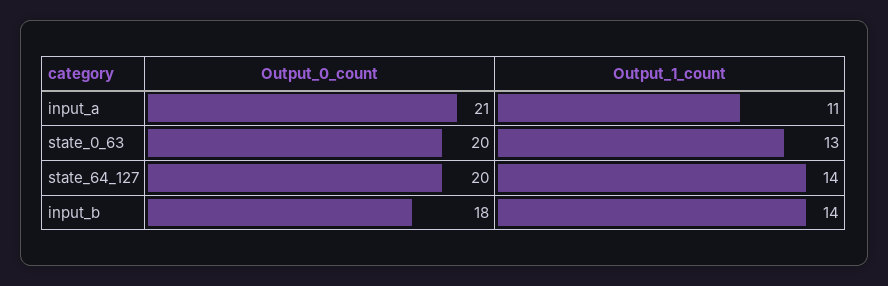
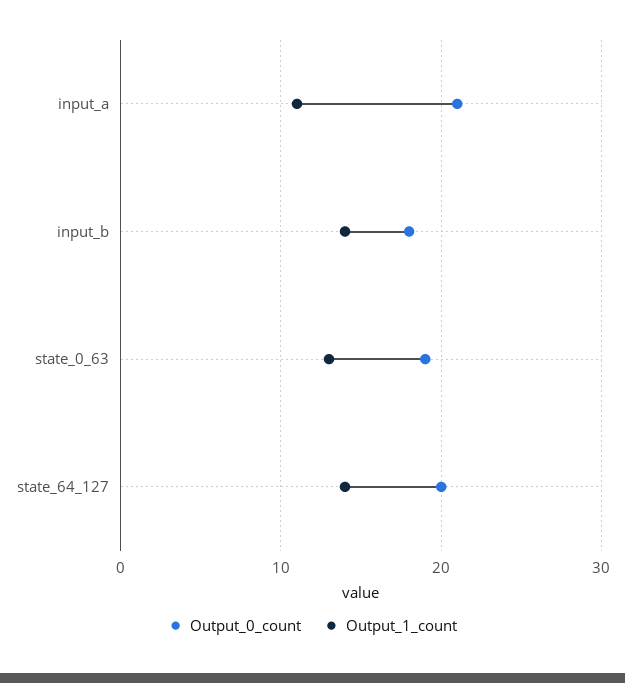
  {
    "Output_0_count": {
      "input_a": 21,
-     "state_0_63": 20,
+     "state_0_63": 19,
      "state_64_127": 20,
      "input_b": 18
    },
    "Output_1_count": {
      "input_a": 11,
      "state_0_63": 13,
      "state_64_127": 14,
      "input_b": 14
    }
  }

